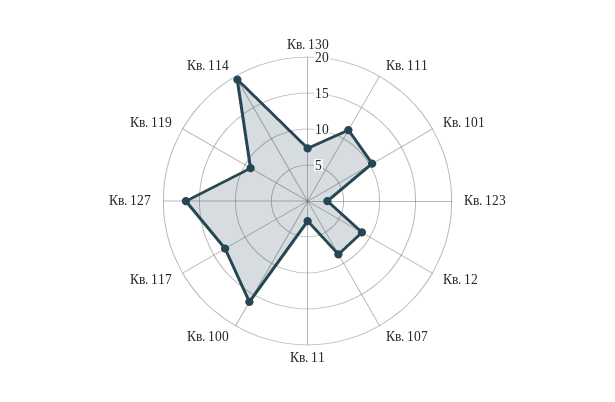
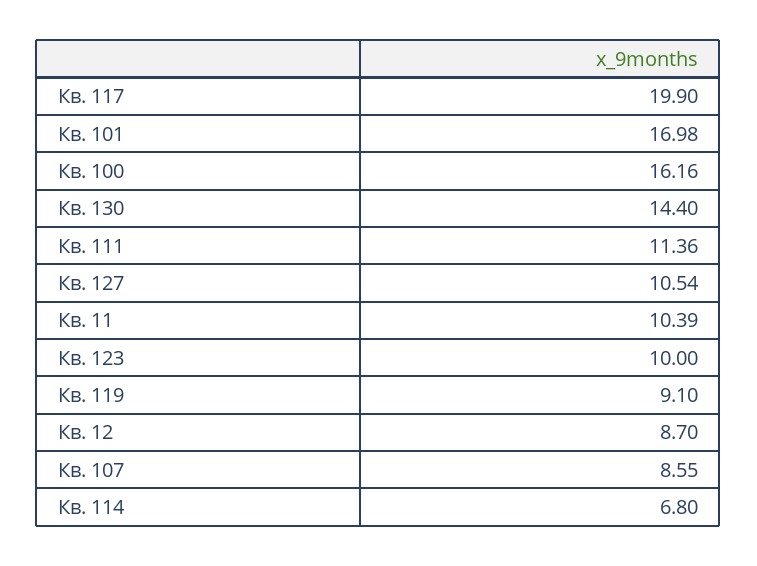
  {
-   "Кв. 130": 7.5,
+   "Кв. 130": 14.4,
    "Кв. 111": 11.36,
-   "Кв. 101": 10,
+   "Кв. 101": 16.98,
-   "Кв. 123": 2.5,
+   "Кв. 123": 10,
    "Кв. 12": 8.7,
    "Кв. 107": 8.55,
-   "Кв. 11": 2.5,
+   "Кв. 11": 10.39,
    "Кв. 100": 16.16,
-   "Кв. 117": 12.5,
+   "Кв. 117": 19.9,
-   "Кв. 127": 17.5,
+   "Кв. 127": 10.54,
    "Кв. 119": 9.1,
-   "Кв. 114": 20
+   "Кв. 114": 6.8
  }

